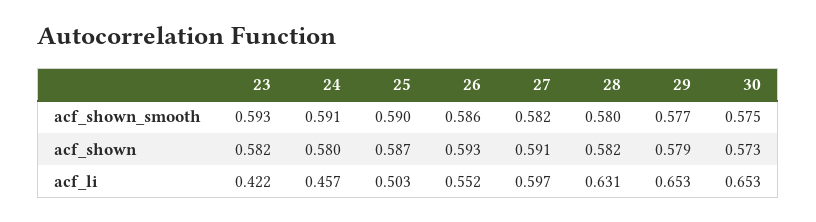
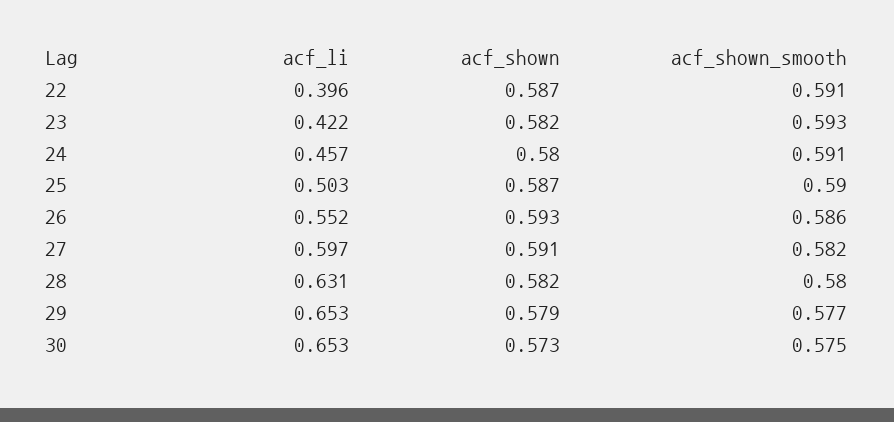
  {
    "23": {
      "acf_shown_smooth": 0.593,
      "acf_shown": 0.582,
      "acf_li": 0.422
    },
    "24": {
      "acf_shown_smooth": 0.591,
      "acf_shown": 0.58,
      "acf_li": 0.457
    },
    "25": {
      "acf_shown_smooth": 0.59,
      "acf_shown": 0.587,
      "acf_li": 0.503
    },
    "26": {
      "acf_shown_smooth": 0.586,
      "acf_shown": 0.593,
      "acf_li": 0.552
    },
    "27": {
      "acf_shown_smooth": 0.582,
      "acf_shown": 0.591,
      "acf_li": 0.597
    },
    "28": {
      "acf_shown_smooth": 0.58,
      "acf_shown": 0.582,
      "acf_li": 0.631
    },
    "29": {
      "acf_shown_smooth": 0.577,
      "acf_shown": 0.579,
      "acf_li": 0.653
    },
    "30": {
      "acf_shown_smooth": 0.575,
      "acf_shown": 0.573,
      "acf_li": 0.653
-   }
+   },
+   "22": {
+     "acf_li": 0.396,
+     "acf_shown": 0.587,
+     "acf_shown_smooth": 0.591
+   }
  }

